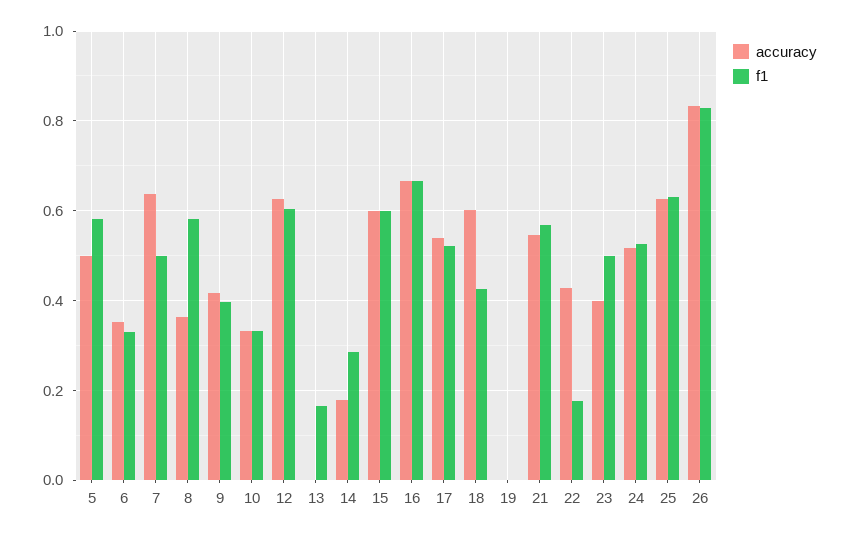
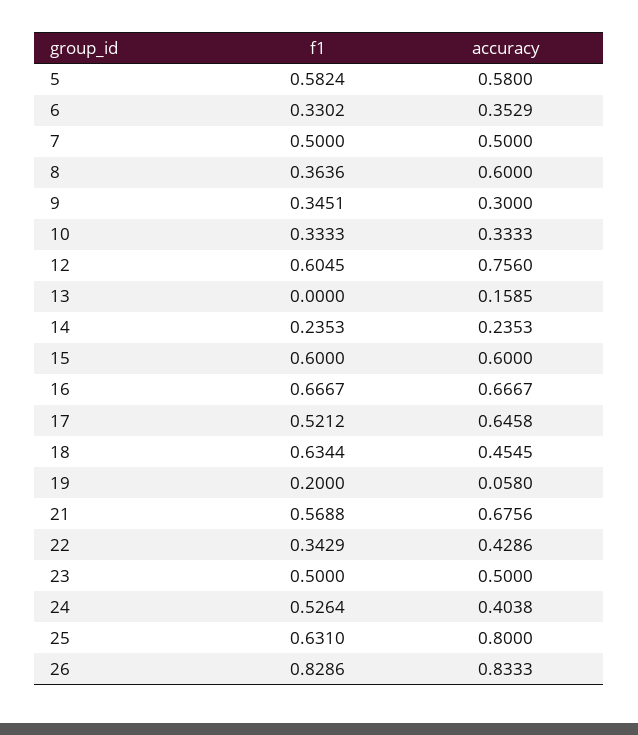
  {
    "accuracy": {
-     "5": 0.5,
+     "5": 0.58,
      "6": 0.3529,
-     "7": 0.64,
+     "7": 0.5,
-     "8": 0.36,
+     "8": 0.6,
-     "9": 0.42,
+     "9": 0.3,
      "10": 0.3333,
-     "12": 0.62,
+     "12": 0.756,
-     "13": 0,
+     "13": 0.1585,
-     "14": 0.18,
+     "14": 0.2353,
      "15": 0.6,
      "16": 0.6667,
-     "17": 0.54,
+     "17": 0.6458,
-     "18": 0.6,
+     "18": 0.4545,
-     "19": 0,
+     "19": 0.058,
-     "21": 0.54,
+     "21": 0.6756,
      "22": 0.4286,
-     "23": 0.4,
+     "23": 0.5,
-     "24": 0.52,
+     "24": 0.4038,
-     "25": 0.62,
+     "25": 0.8,
      "26": 0.8333
    },
    "f1": {
      "5": 0.5824,
      "6": 0.3302,
      "7": 0.5,
-     "8": 0.58,
+     "8": 0.3636,
-     "9": 0.4,
+     "9": 0.3451,
      "10": 0.3333,
      "12": 0.6045,
-     "13": 0.16,
+     "13": 0,
-     "14": 0.28,
+     "14": 0.2353,
      "15": 0.6,
      "16": 0.6667,
      "17": 0.5212,
-     "18": 0.42,
+     "18": 0.6344,
-     "19": 0,
+     "19": 0.2,
      "21": 0.5688,
-     "22": 0.18,
+     "22": 0.3429,
      "23": 0.5,
      "24": 0.5264,
      "25": 0.631,
      "26": 0.8286
    }
  }

